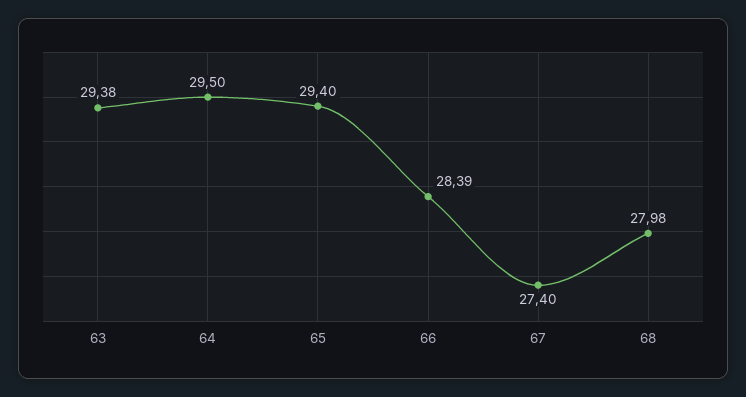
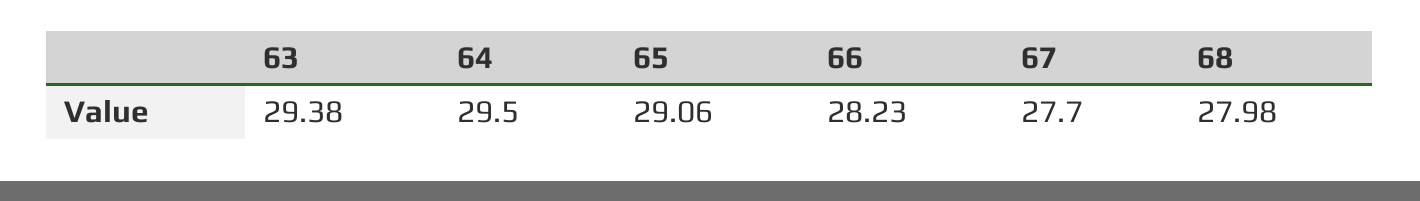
  {
    "63": 29.38,
    "64": 29.5,
-   "65": 29.4,
+   "65": 29.06,
-   "66": 28.39,
+   "66": 28.23,
-   "67": 27.4,
+   "67": 27.7,
    "68": 27.98
  }

